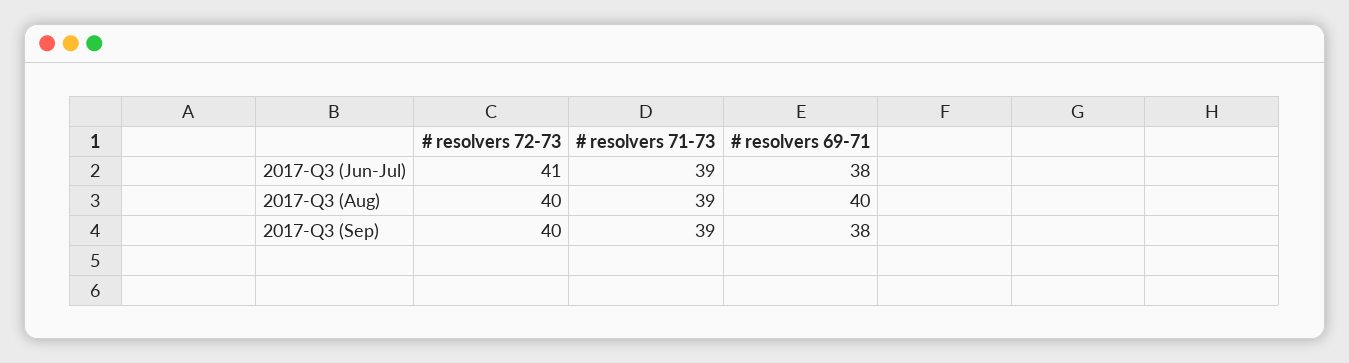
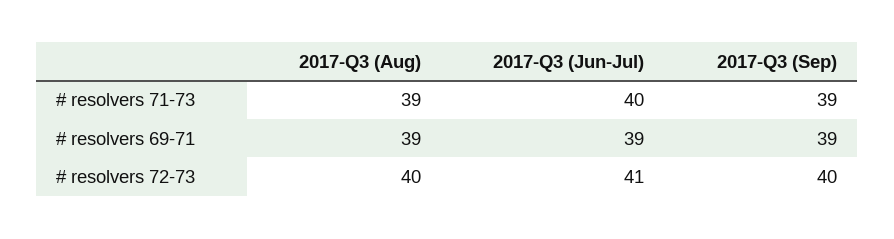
  {
    "# resolvers 72-73": {
      "2017-Q3 (Jun-Jul)": 41,
      "2017-Q3 (Aug)": 40,
      "2017-Q3 (Sep)": 40
    },
    "# resolvers 71-73": {
-     "2017-Q3 (Jun-Jul)": 39,
+     "2017-Q3 (Jun-Jul)": 40,
      "2017-Q3 (Aug)": 39,
      "2017-Q3 (Sep)": 39
    },
    "# resolvers 69-71": {
-     "2017-Q3 (Jun-Jul)": 38,
+     "2017-Q3 (Jun-Jul)": 39,
-     "2017-Q3 (Aug)": 40,
+     "2017-Q3 (Aug)": 39,
-     "2017-Q3 (Sep)": 38
+     "2017-Q3 (Sep)": 39
    }
  }

